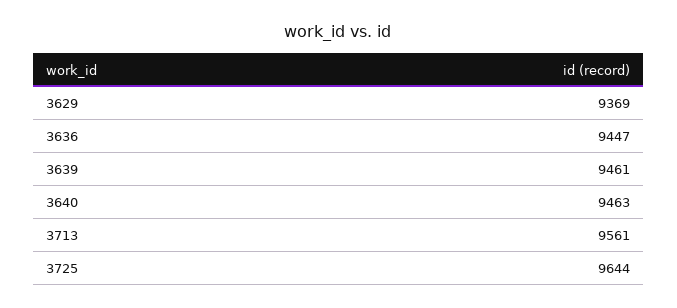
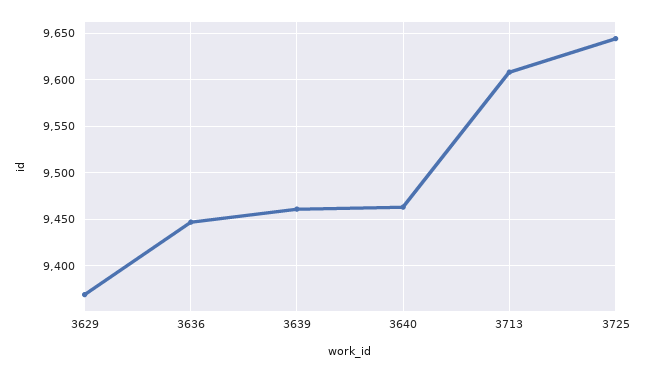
  {
    "3629": 9369,
    "3636": 9447,
    "3639": 9461,
    "3640": 9463,
-   "3713": 9561,
+   "3713": 9610,
    "3725": 9644
  }

